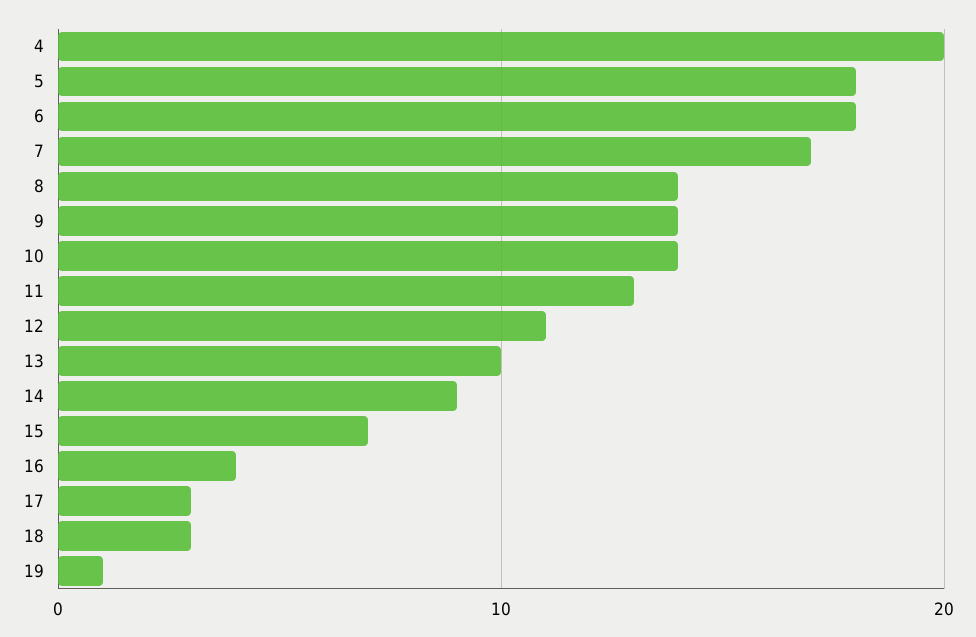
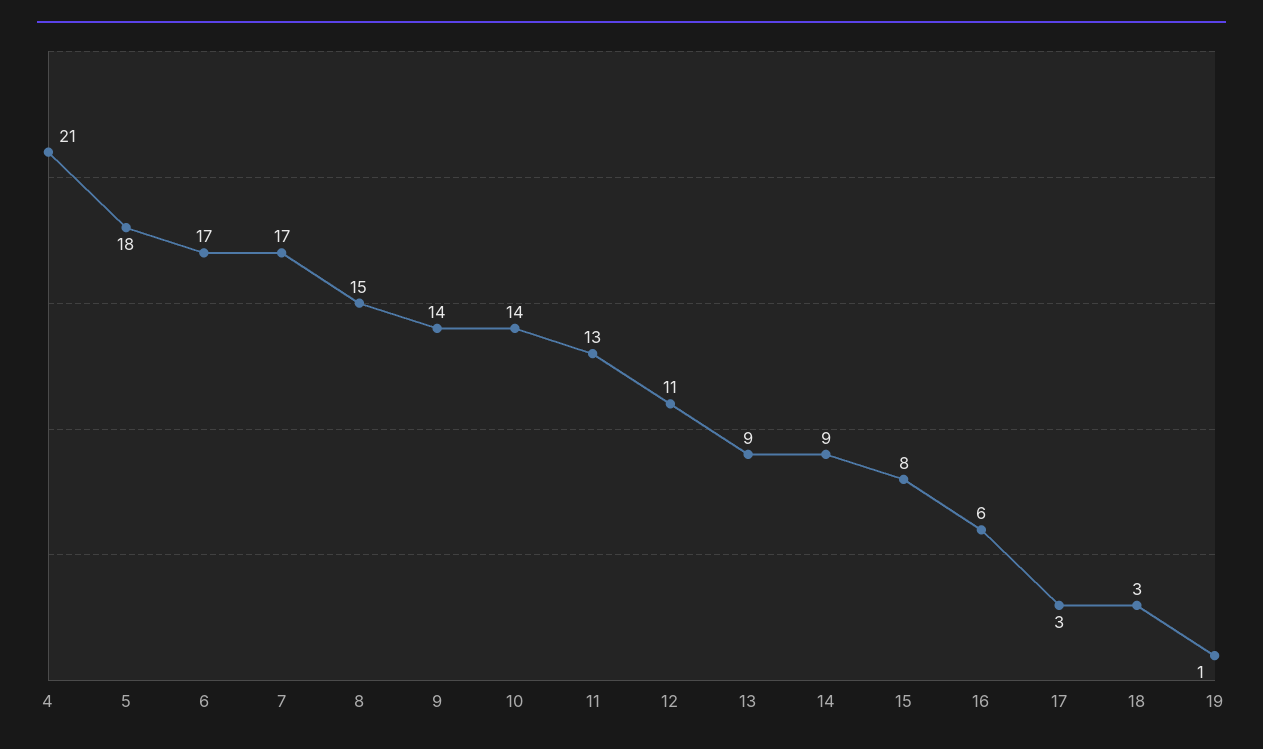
  {
-   "4": 20,
+   "4": 21,
    "5": 18,
-   "6": 18,
+   "6": 17,
    "7": 17,
-   "8": 14,
+   "8": 15,
    "9": 14,
    "10": 14,
    "11": 13,
    "12": 11,
-   "13": 10,
+   "13": 9,
    "14": 9,
-   "15": 7,
+   "15": 8,
-   "16": 4,
+   "16": 6,
    "17": 3,
    "18": 3,
    "19": 1
  }

